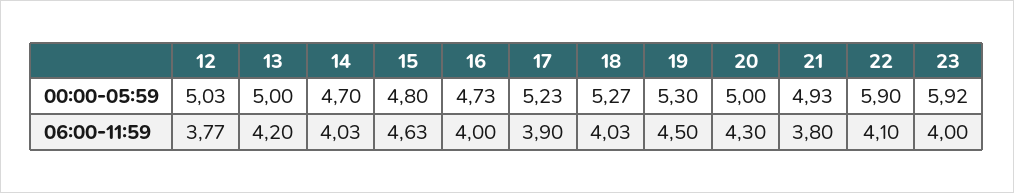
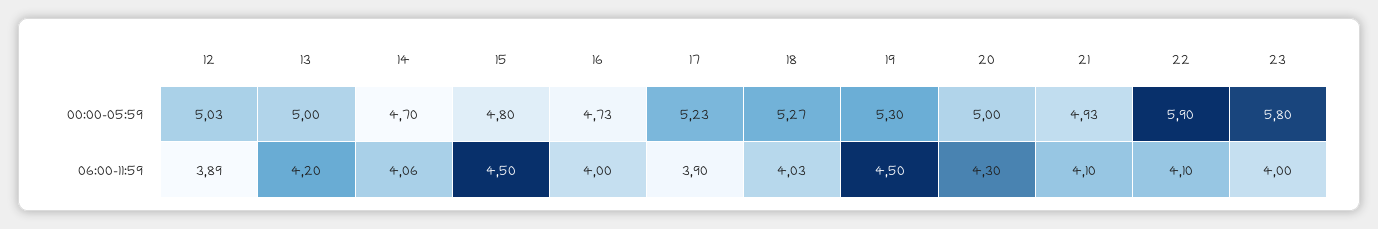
  {
    "12": {
      "00:00-05:59": 5.03,
-     "06:00-11:59": 3.77
+     "06:00-11:59": 3.89
    },
    "13": {
      "00:00-05:59": 5,
      "06:00-11:59": 4.2
    },
    "14": {
      "00:00-05:59": 4.7,
-     "06:00-11:59": 4.03
+     "06:00-11:59": 4.06
    },
    "15": {
      "00:00-05:59": 4.8,
-     "06:00-11:59": 4.63
+     "06:00-11:59": 4.5
    },
    "16": {
      "00:00-05:59": 4.73,
      "06:00-11:59": 4
    },
    "17": {
      "00:00-05:59": 5.23,
      "06:00-11:59": 3.9
    },
    "18": {
      "00:00-05:59": 5.27,
      "06:00-11:59": 4.03
    },
    "19": {
      "00:00-05:59": 5.3,
      "06:00-11:59": 4.5
    },
    "20": {
      "00:00-05:59": 5,
      "06:00-11:59": 4.3
    },
    "21": {
      "00:00-05:59": 4.93,
-     "06:00-11:59": 3.8
+     "06:00-11:59": 4.1
    },
    "22": {
      "00:00-05:59": 5.9,
      "06:00-11:59": 4.1
    },
    "23": {
-     "00:00-05:59": 5.92,
+     "00:00-05:59": 5.8,
      "06:00-11:59": 4
    }
  }

